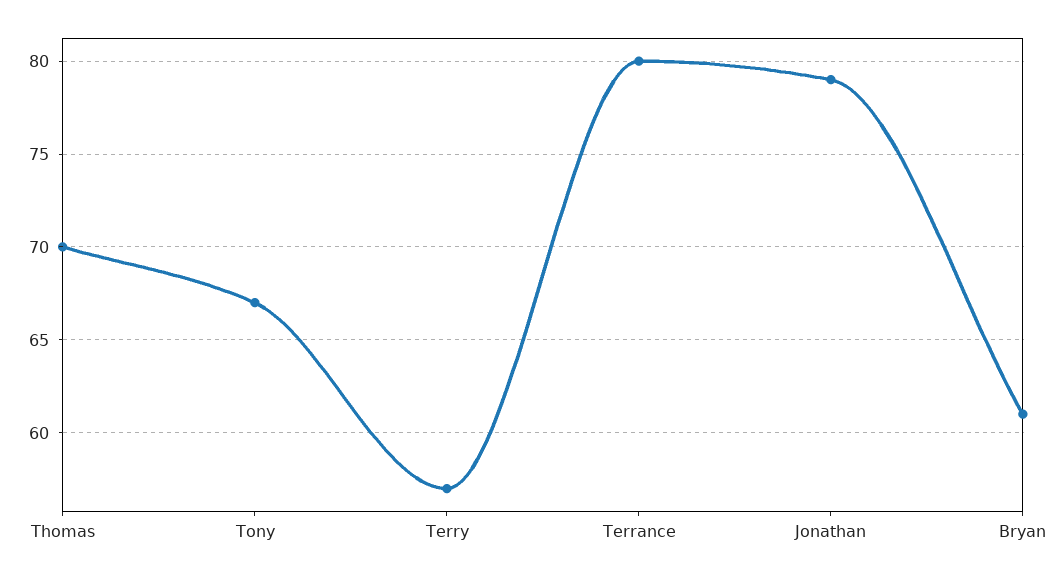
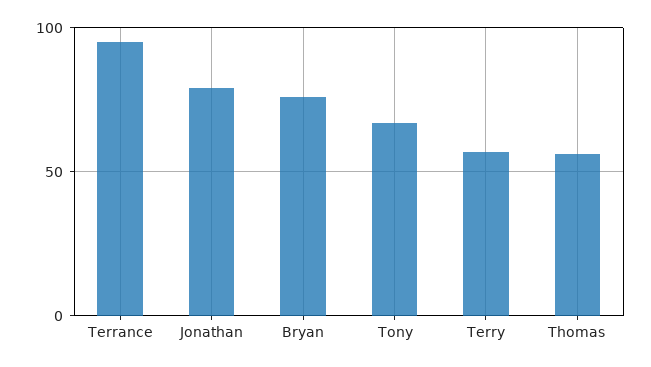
  {
-   "Thomas": 70,
+   "Thomas": 55,
    "Tony": 67,
    "Terry": 57,
-   "Terrance": 80,
+   "Terrance": 95,
    "Jonathan": 79,
-   "Bryan": 61
+   "Bryan": 75
  }

